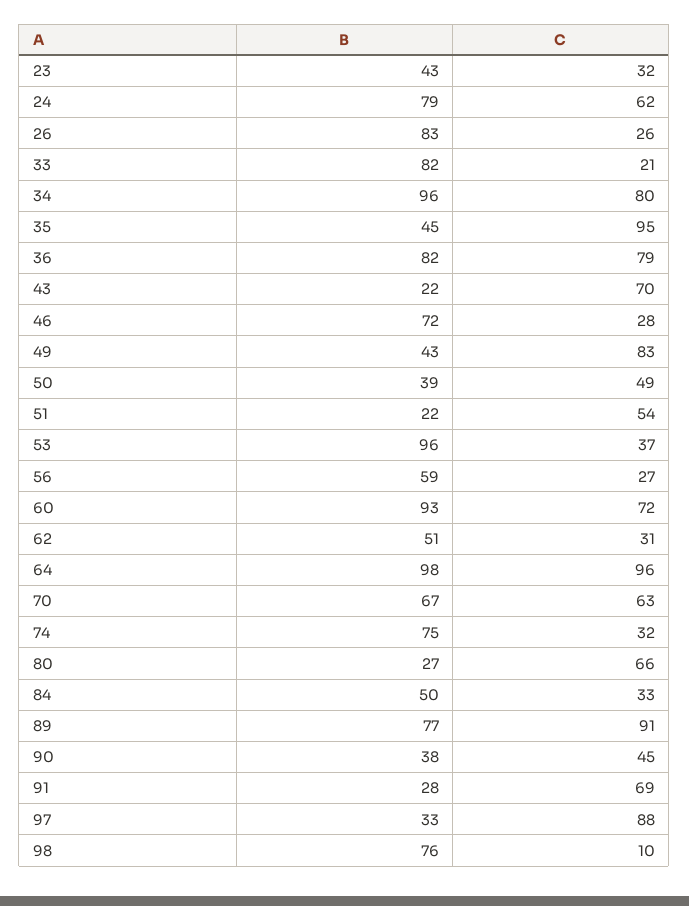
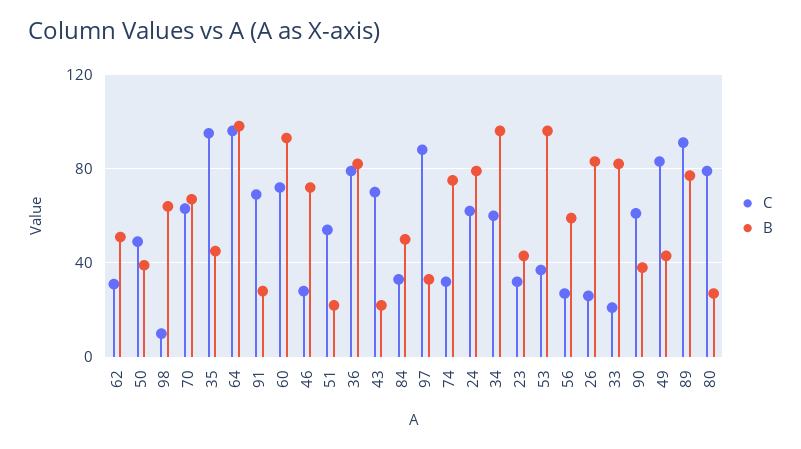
  {
    "B": {
      "23": 43,
      "24": 79,
      "26": 83,
      "33": 82,
      "34": 96,
      "35": 45,
      "36": 82,
      "43": 22,
      "46": 72,
      "49": 43,
      "50": 39,
      "51": 22,
      "53": 96,
      "56": 59,
      "60": 93,
      "62": 51,
      "64": 98,
      "70": 67,
      "74": 75,
      "80": 27,
      "84": 50,
      "89": 77,
      "90": 38,
      "91": 28,
      "97": 33,
-     "98": 76
+     "98": 65
    },
    "C": {
      "23": 32,
      "24": 62,
      "26": 26,
      "33": 21,
-     "34": 80,
+     "34": 60,
      "35": 95,
      "36": 79,
      "43": 70,
      "46": 28,
      "49": 83,
      "50": 49,
      "51": 54,
      "53": 37,
      "56": 27,
      "60": 72,
      "62": 31,
      "64": 96,
      "70": 63,
      "74": 32,
-     "80": 66,
+     "80": 80,
      "84": 33,
      "89": 91,
-     "90": 45,
+     "90": 60,
      "91": 69,
      "97": 88,
      "98": 10
    }
  }

